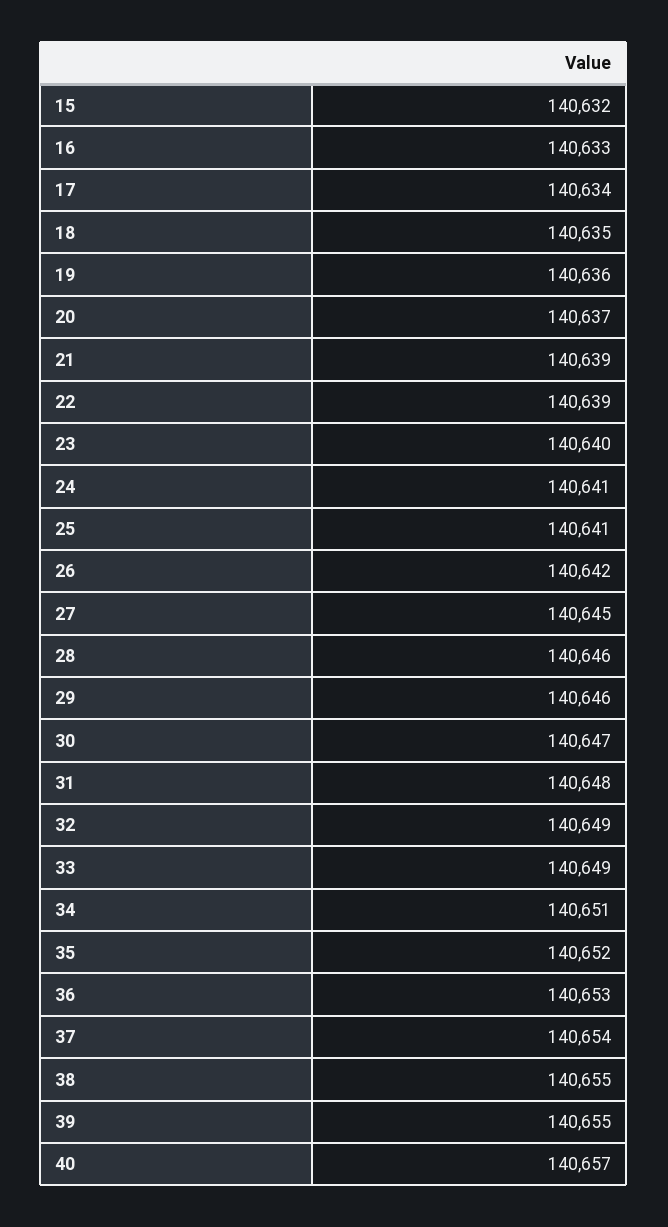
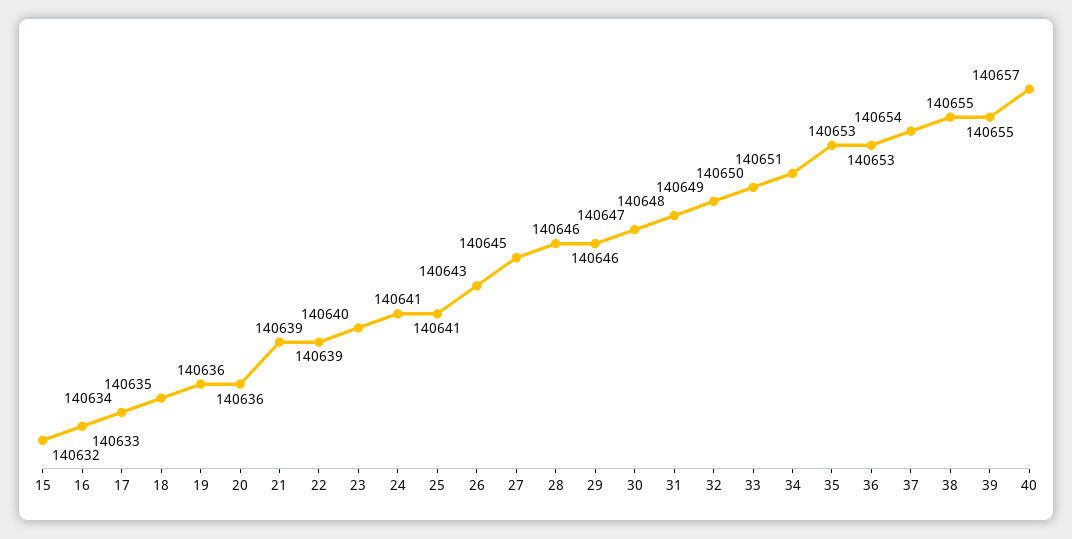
  {
    "15": 140632,
    "16": 140633,
    "17": 140634,
    "18": 140635,
    "19": 140636,
-   "20": 140637,
+   "20": 140636,
    "21": 140639,
    "22": 140639,
    "23": 140640,
    "24": 140641,
    "25": 140641,
-   "26": 140642,
+   "26": 140643,
    "27": 140645,
    "28": 140646,
    "29": 140646,
    "30": 140647,
    "31": 140648,
    "32": 140649,
-   "33": 140649,
+   "33": 140650,
    "34": 140651,
-   "35": 140652,
+   "35": 140653,
    "36": 140653,
    "37": 140654,
    "38": 140655,
    "39": 140655,
    "40": 140657
  }

